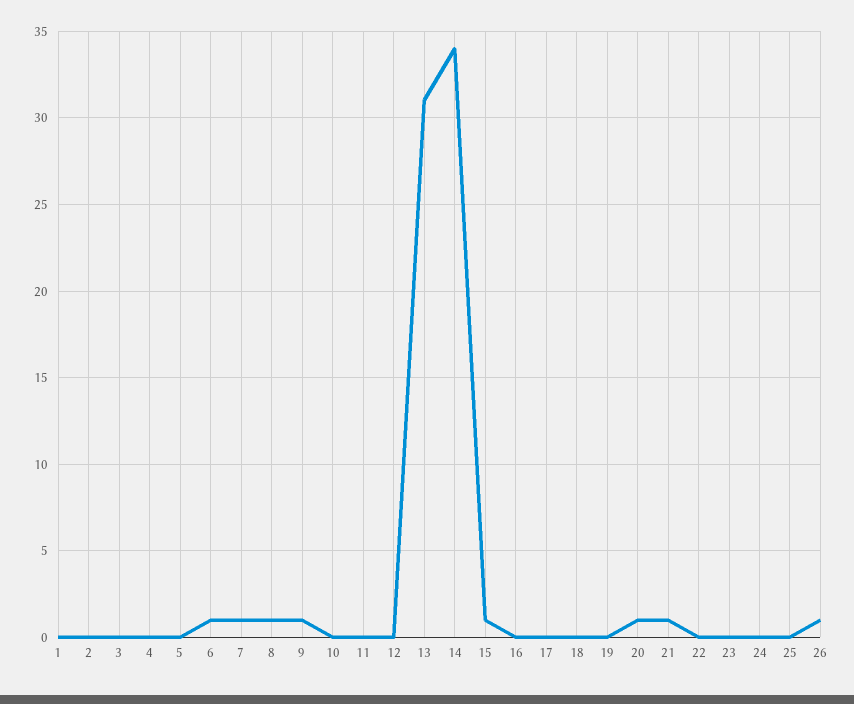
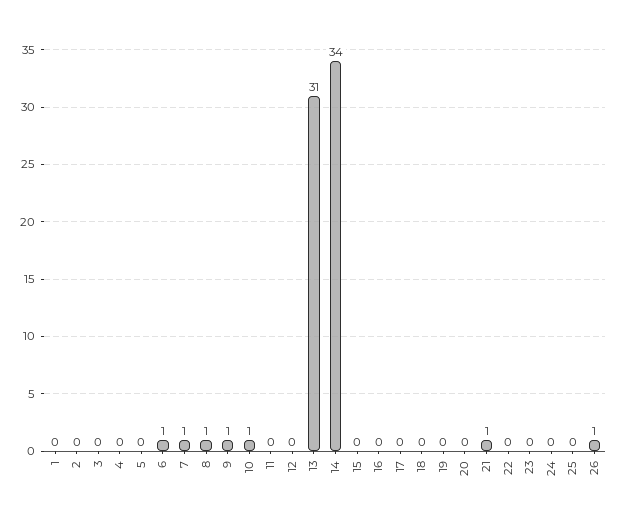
  {
    "1": 0,
    "2": 0,
    "3": 0,
    "4": 0,
    "5": 0,
    "6": 1,
    "7": 1,
    "8": 1,
    "9": 1,
-   "10": 0,
+   "10": 1,
    "11": 0,
    "12": 0,
    "13": 31,
    "14": 34,
-   "15": 1,
+   "15": 0,
    "16": 0,
    "17": 0,
    "18": 0,
    "19": 0,
-   "20": 1,
+   "20": 0,
    "21": 1,
    "22": 0,
    "23": 0,
    "24": 0,
    "25": 0,
    "26": 1
  }

